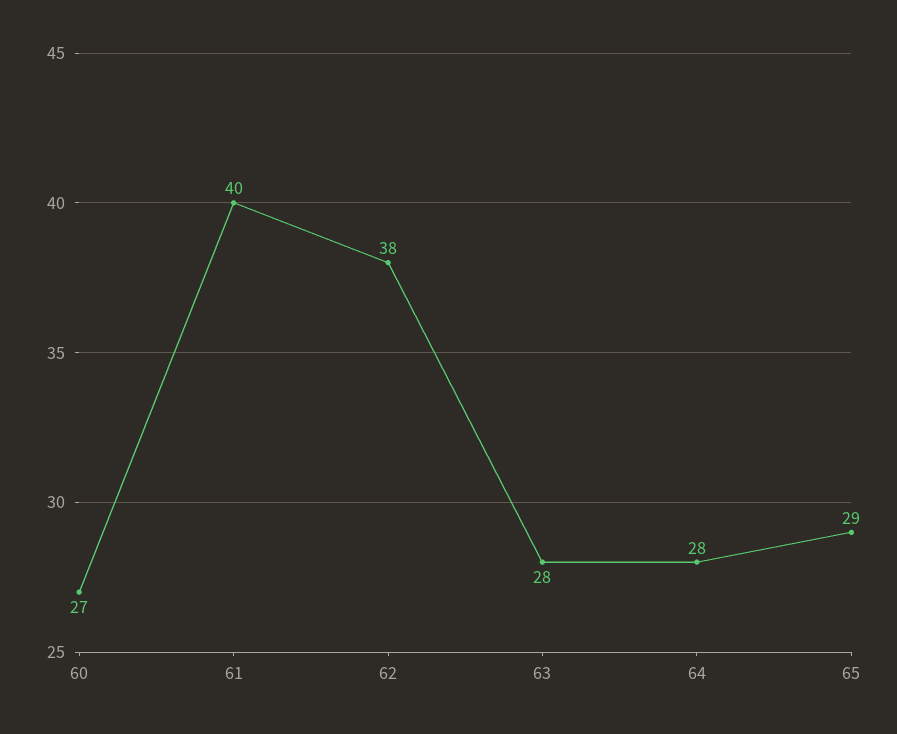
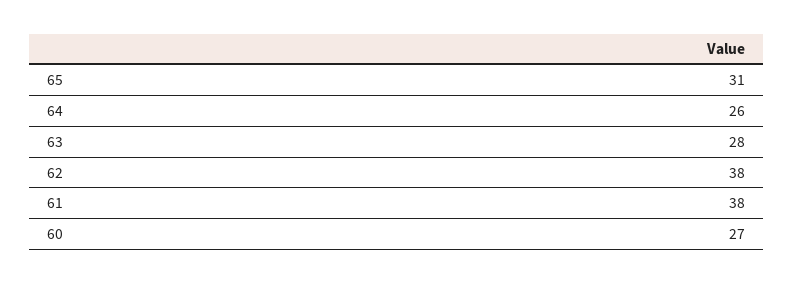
  {
    "60": 27,
-   "61": 40,
+   "61": 38,
    "62": 38,
    "63": 28,
-   "64": 28,
+   "64": 26,
-   "65": 29
+   "65": 31
  }

